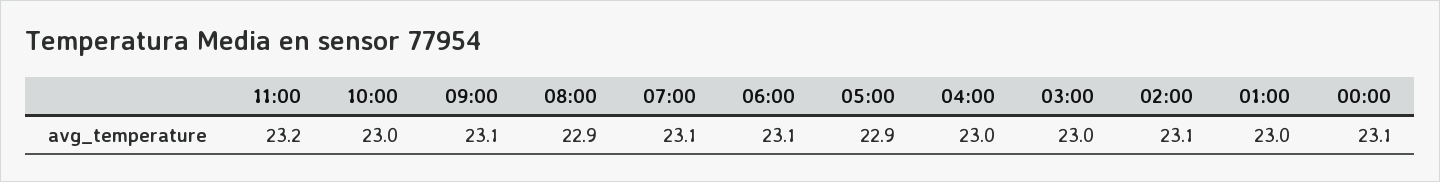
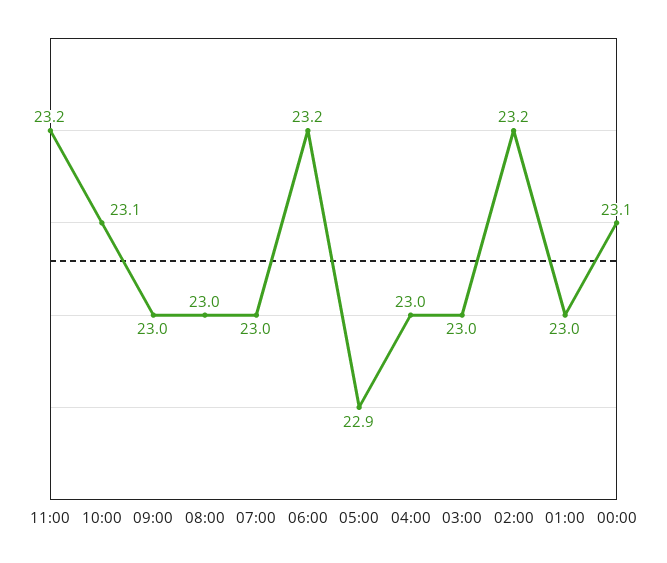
  {
    "11:00": 23.2,
-   "10:00": 23,
+   "10:00": 23.1,
-   "09:00": 23.1,
+   "09:00": 23,
-   "08:00": 22.9,
+   "08:00": 23,
-   "07:00": 23.1,
+   "07:00": 23,
-   "06:00": 23.1,
+   "06:00": 23.2,
    "05:00": 22.9,
    "04:00": 23,
    "03:00": 23,
-   "02:00": 23.1,
+   "02:00": 23.2,
    "01:00": 23,
    "00:00": 23.1
  }

